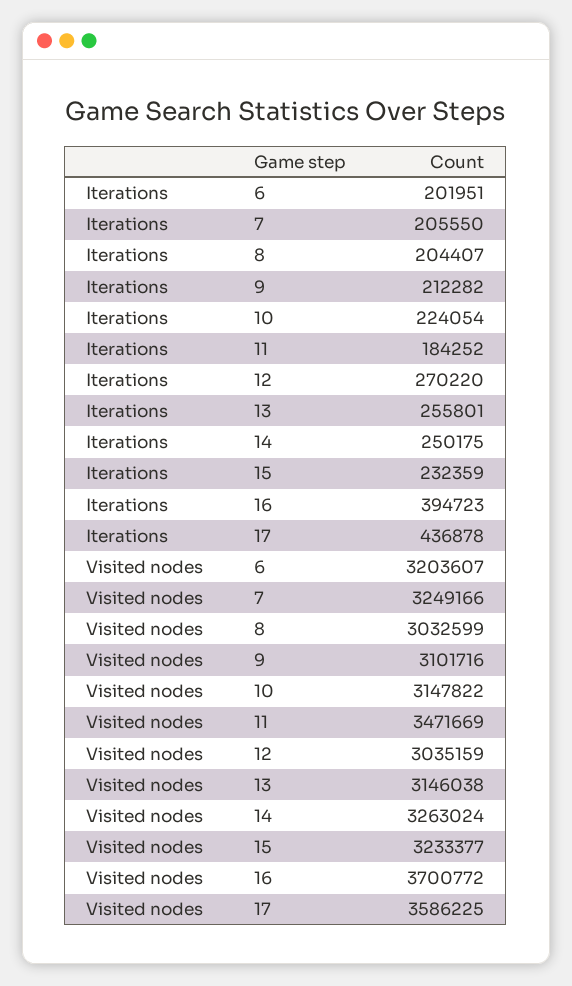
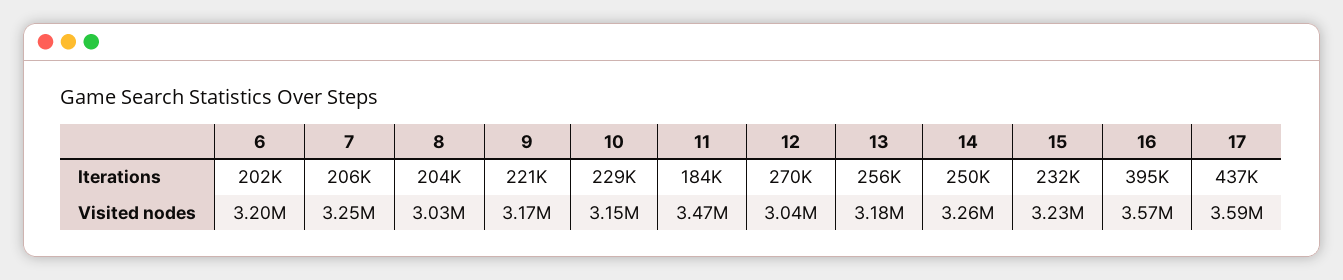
  {
    "Iterations": {
      "6": 201951,
      "7": 205550,
      "8": 204407,
-     "9": 212282,
+     "9": 221000,
-     "10": 224054,
+     "10": 229000,
      "11": 184252,
      "12": 270220,
      "13": 255801,
      "14": 250175,
      "15": 232359,
      "16": 394723,
      "17": 436878
    },
    "Visited nodes": {
      "6": 3203607,
      "7": 3249166,
      "8": 3032599,
-     "9": 3101716,
+     "9": 3170000,
      "10": 3147822,
      "11": 3471669,
      "12": 3035159,
-     "13": 3146038,
+     "13": 3180000,
      "14": 3263024,
      "15": 3233377,
-     "16": 3700772,
+     "16": 3570000,
      "17": 3586225
    }
  }

